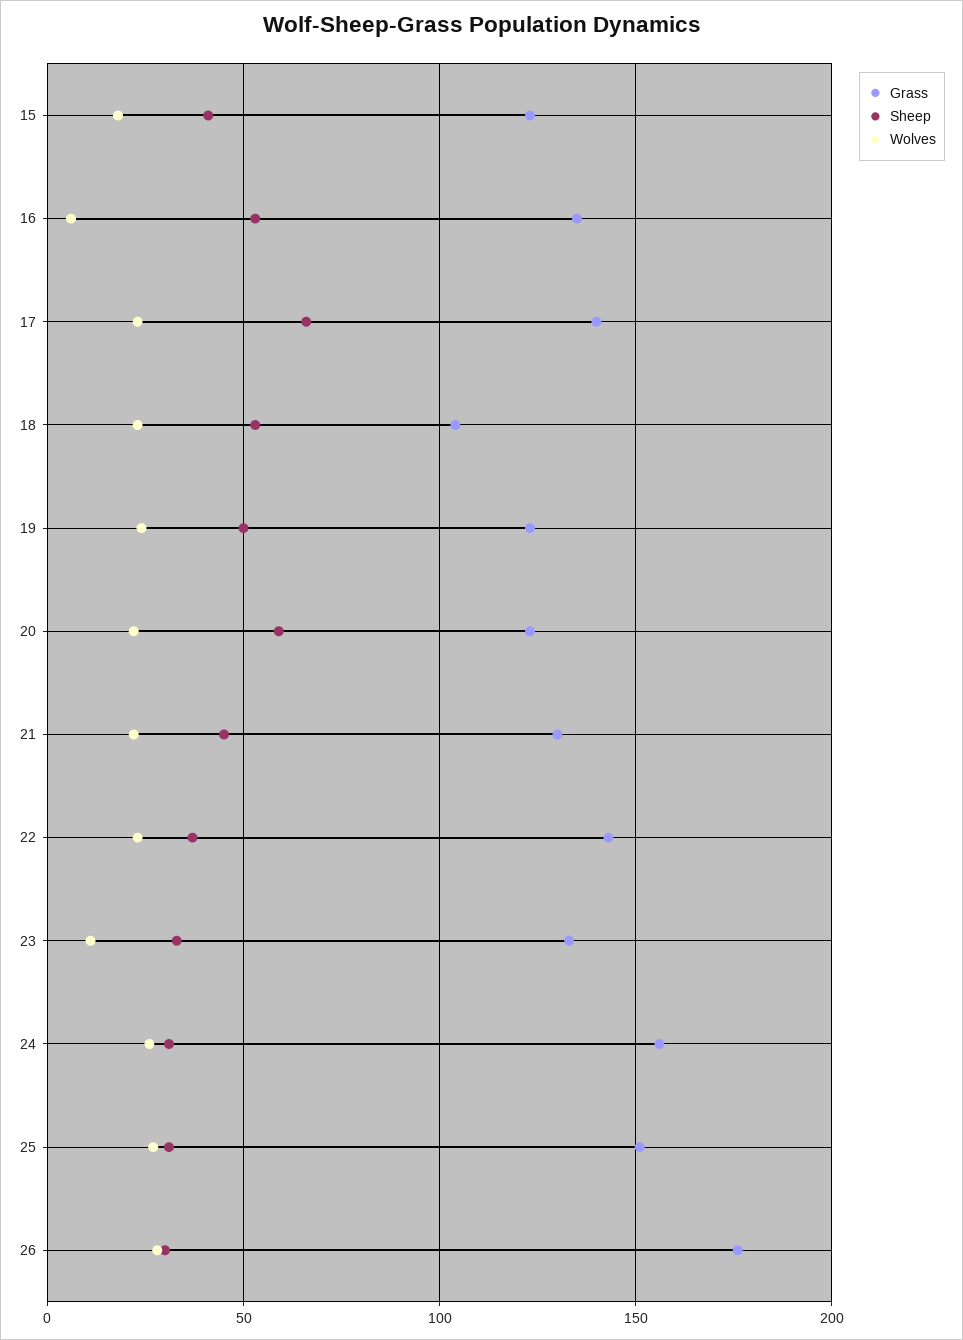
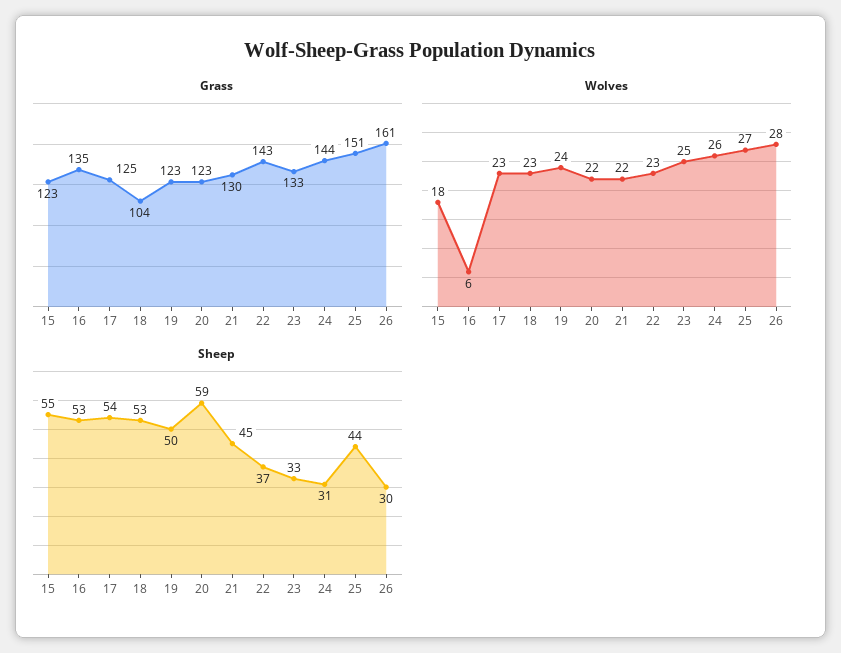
  {
    "Grass": {
      "15": 123,
      "16": 135,
-     "17": 140,
+     "17": 125,
      "18": 104,
      "19": 123,
      "20": 123,
      "21": 130,
      "22": 143,
      "23": 133,
-     "24": 155,
+     "24": 144,
      "25": 151,
-     "26": 175
+     "26": 161
    },
    "Sheep": {
-     "15": 40,
+     "15": 55,
      "16": 53,
-     "17": 65,
+     "17": 54,
      "18": 53,
      "19": 50,
      "20": 59,
      "21": 45,
      "22": 37,
      "23": 33,
      "24": 31,
-     "25": 30,
+     "25": 44,
      "26": 30
    },
    "Wolves": {
      "15": 18,
      "16": 6,
      "17": 23,
      "18": 23,
      "19": 24,
      "20": 22,
      "21": 22,
      "22": 23,
-     "23": 10,
+     "23": 25,
      "24": 26,
      "25": 27,
      "26": 28
    }
  }

